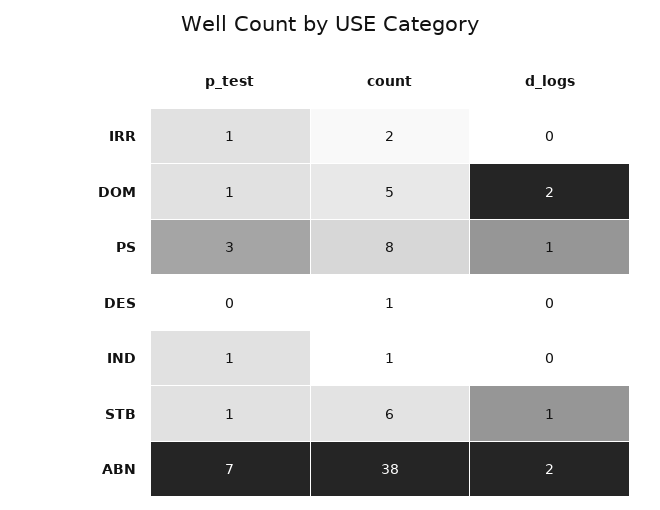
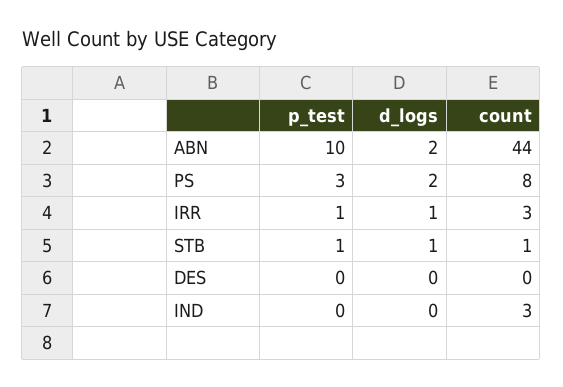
  {
    "p_test": {
      "IRR": 1,
-     "DOM": 1,
      "PS": 3,
      "DES": 0,
-     "IND": 1,
+     "IND": 0,
      "STB": 1,
-     "ABN": 7
+     "ABN": 10
    },
    "count": {
-     "IRR": 2,
+     "IRR": 3,
-     "DOM": 5,
      "PS": 8,
-     "DES": 1,
+     "DES": 0,
-     "IND": 1,
+     "IND": 3,
-     "STB": 6,
+     "STB": 1,
-     "ABN": 38
+     "ABN": 44
    },
    "d_logs": {
-     "IRR": 0,
+     "IRR": 1,
-     "DOM": 2,
-     "PS": 1,
+     "PS": 2,
      "DES": 0,
      "IND": 0,
      "STB": 1,
      "ABN": 2
    }
  }

